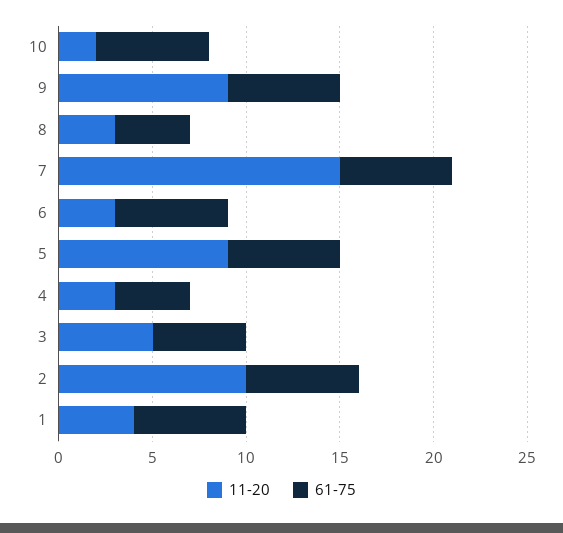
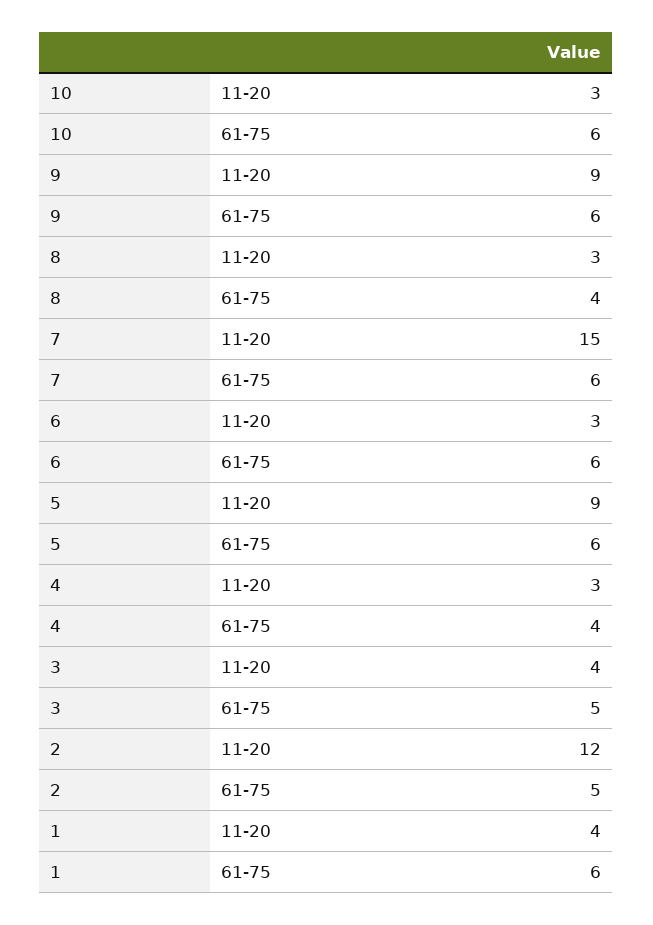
  {
    "11-20": {
-     "10": 2,
+     "10": 3,
      "9": 9,
      "8": 3,
      "7": 15,
      "6": 3,
      "5": 9,
      "4": 3,
-     "3": 5,
+     "3": 4,
-     "2": 10,
+     "2": 12,
      "1": 4
    },
    "61-75": {
      "10": 6,
      "9": 6,
      "8": 4,
      "7": 6,
      "6": 6,
      "5": 6,
      "4": 4,
      "3": 5,
-     "2": 6,
+     "2": 5,
      "1": 6
    }
  }

